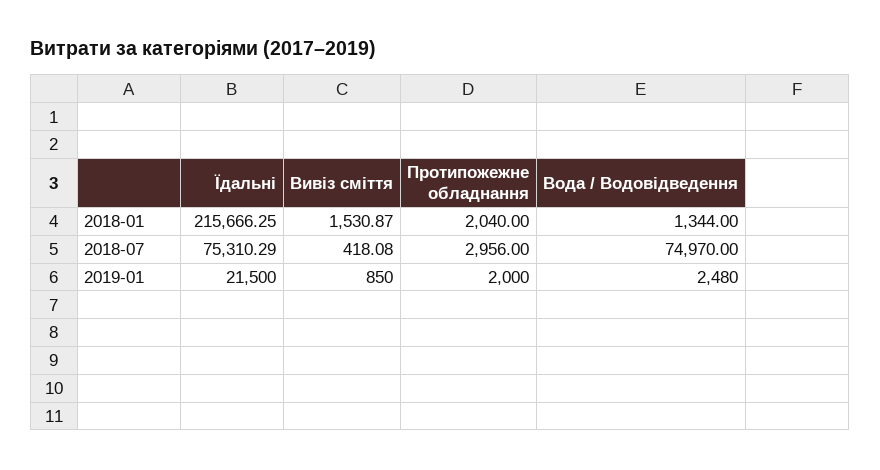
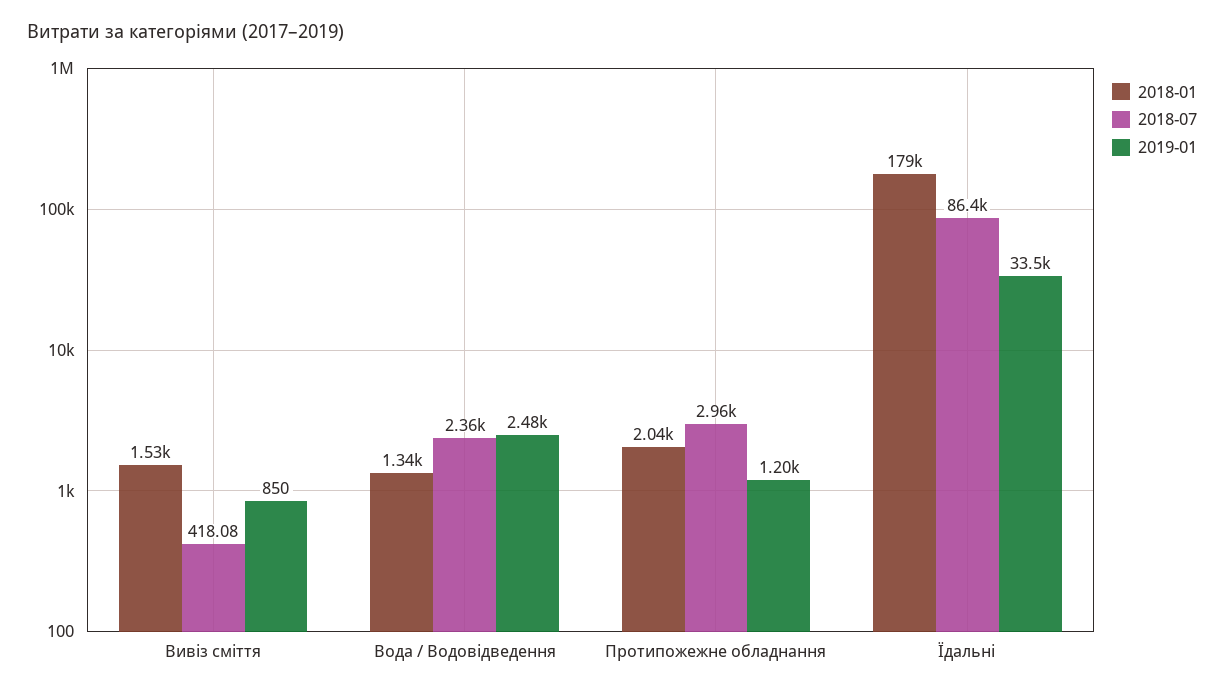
  {
    "2018-01": {
-     "Їдальні": 215666.25,
+     "Їдальні": 179000,
      "Вивіз сміття": 1530.87,
      "Протипожежне обладнання": 2040,
      "Вода / Водовідведення": 1344
    },
    "2018-07": {
-     "Їдальні": 75310.29,
+     "Їдальні": 86400,
      "Вивіз сміття": 418.08,
      "Протипожежне обладнання": 2956,
-     "Вода / Водовідведення": 74970
+     "Вода / Водовідведення": 2360
    },
    "2019-01": {
-     "Їдальні": 21500,
+     "Їдальні": 33500,
      "Вивіз сміття": 850,
-     "Протипожежне обладнання": 2000,
+     "Протипожежне обладнання": 1200,
      "Вода / Водовідведення": 2480
    }
  }

